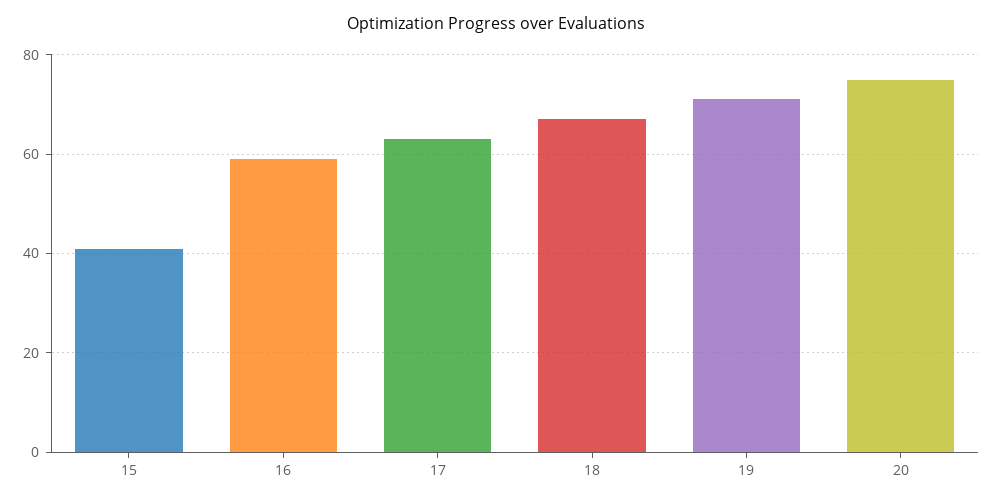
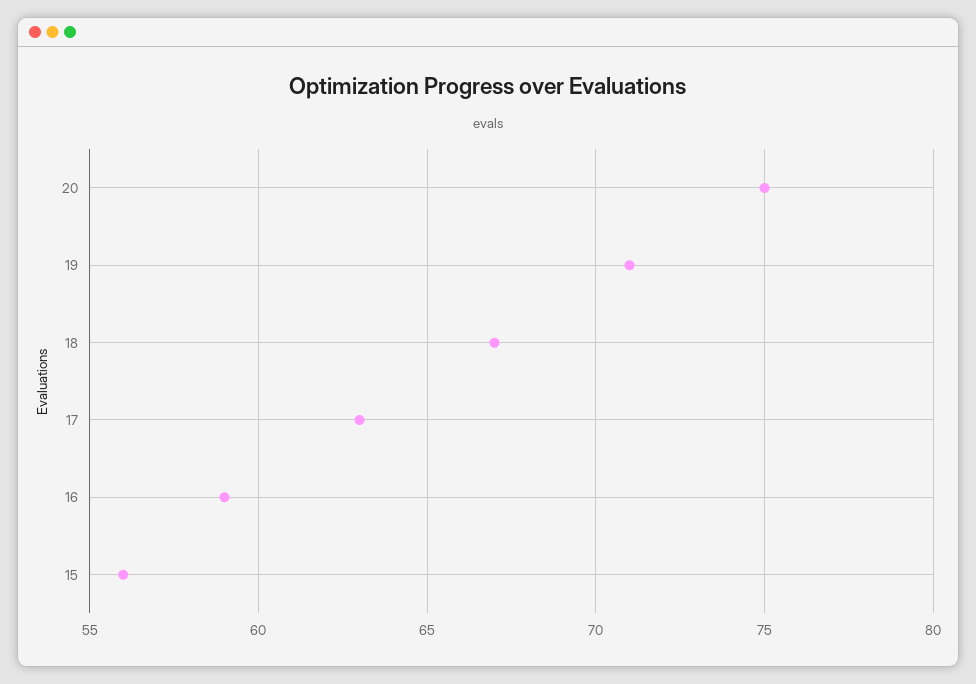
  {
-   "15": 40,
+   "15": 56,
    "16": 59,
    "17": 63,
    "18": 67,
    "19": 71,
    "20": 75
  }

